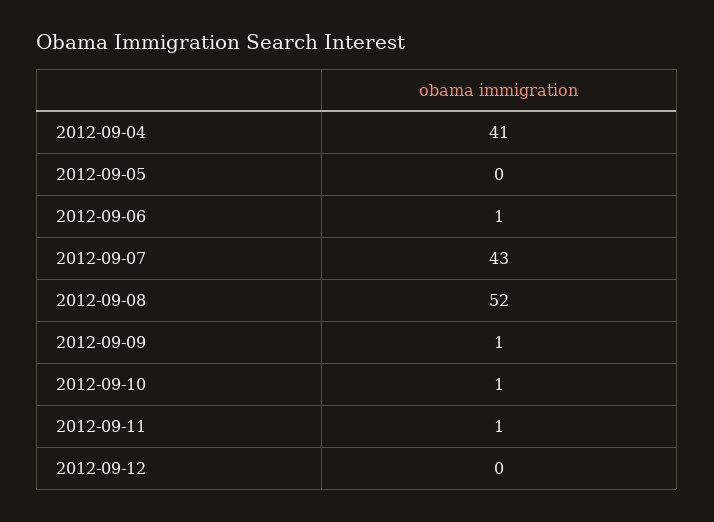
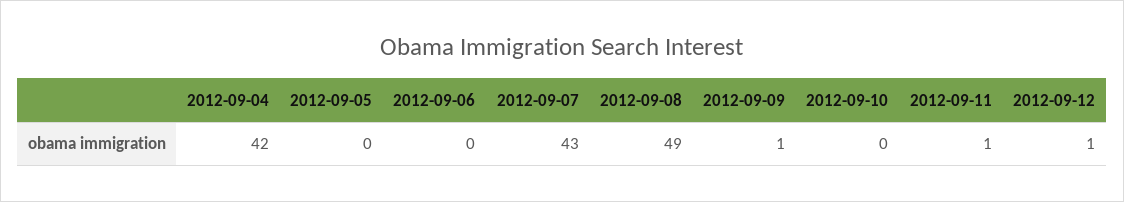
  {
-   "2012-09-04": 41,
+   "2012-09-04": 42,
    "2012-09-05": 0,
-   "2012-09-06": 1,
+   "2012-09-06": 0,
    "2012-09-07": 43,
-   "2012-09-08": 52,
+   "2012-09-08": 49,
    "2012-09-09": 1,
-   "2012-09-10": 1,
+   "2012-09-10": 0,
    "2012-09-11": 1,
-   "2012-09-12": 0
+   "2012-09-12": 1
  }

